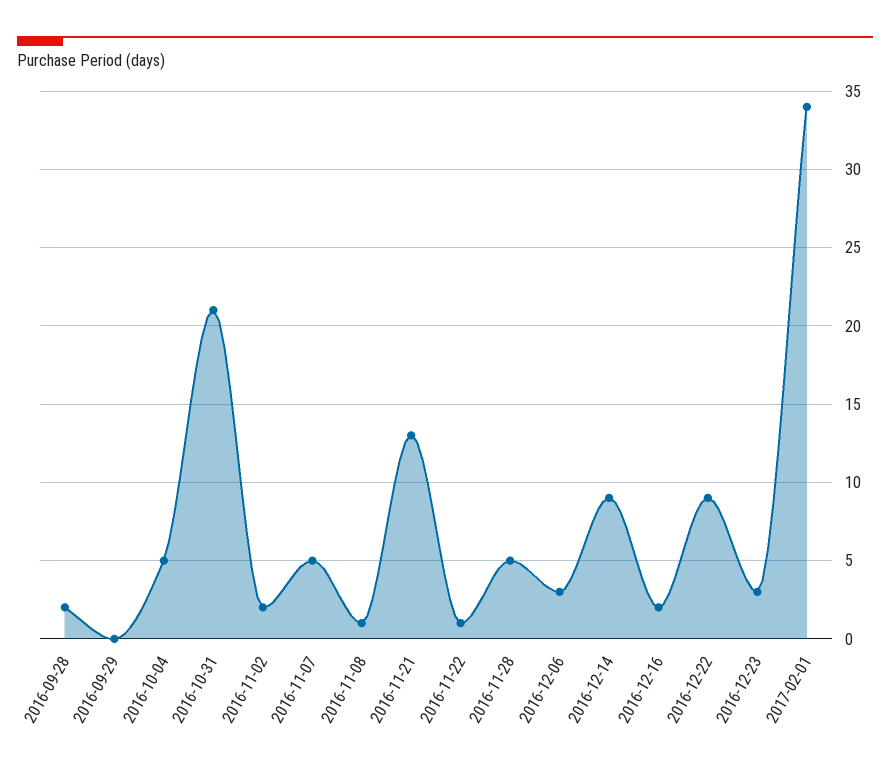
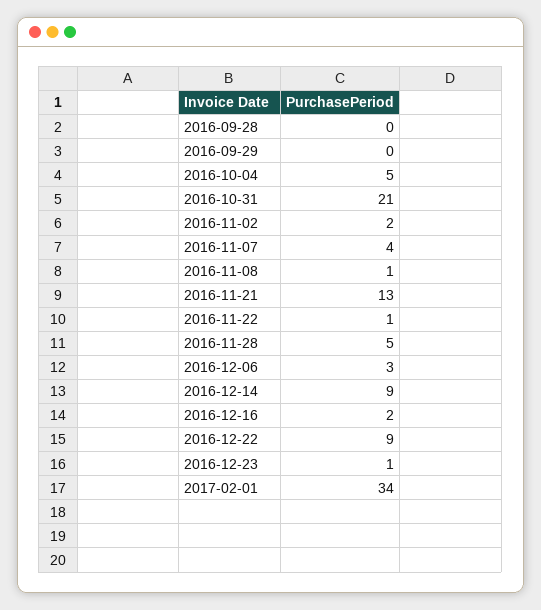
  {
-   "2016-09-28": 2,
+   "2016-09-28": 0,
    "2016-09-29": 0,
    "2016-10-04": 5,
    "2016-10-31": 21,
    "2016-11-02": 2,
-   "2016-11-07": 5,
+   "2016-11-07": 4,
    "2016-11-08": 1,
    "2016-11-21": 13,
    "2016-11-22": 1,
    "2016-11-28": 5,
    "2016-12-06": 3,
    "2016-12-14": 9,
    "2016-12-16": 2,
    "2016-12-22": 9,
-   "2016-12-23": 3,
+   "2016-12-23": 1,
    "2017-02-01": 34
  }

